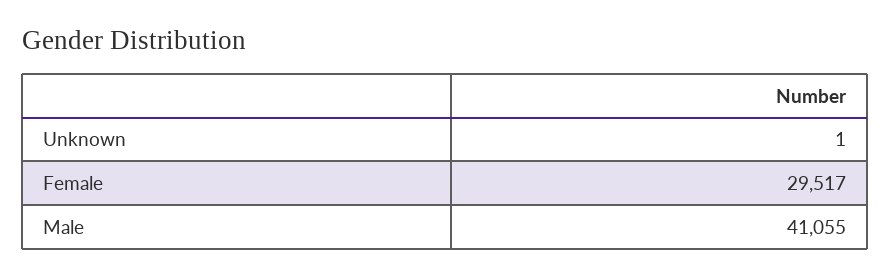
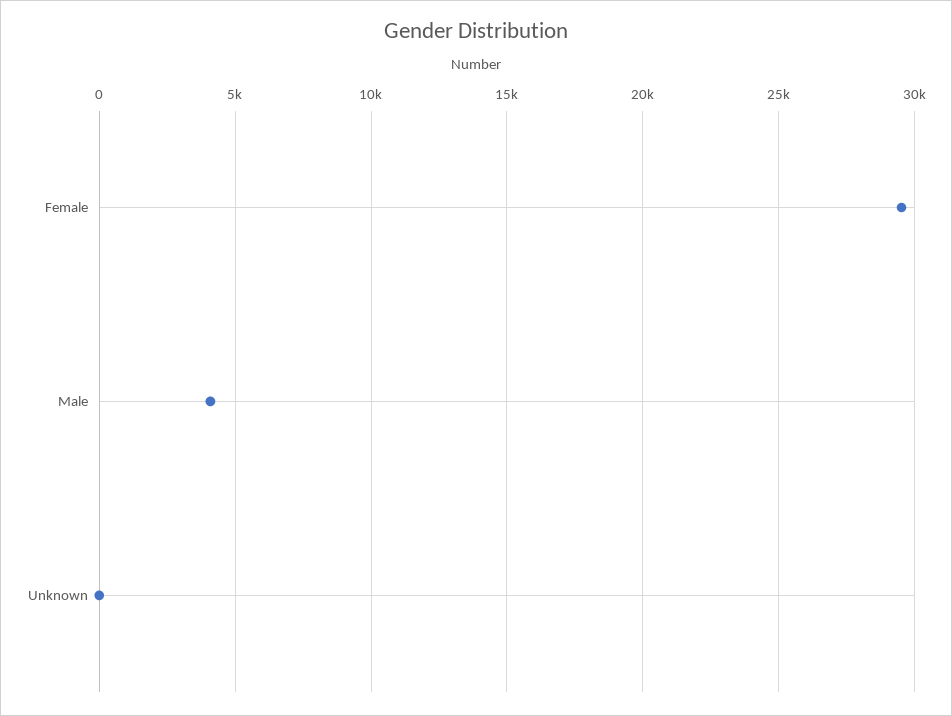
  {
    "Unknown": 1,
    "Female": 29517,
-   "Male": 41055
+   "Male": 4000
  }

